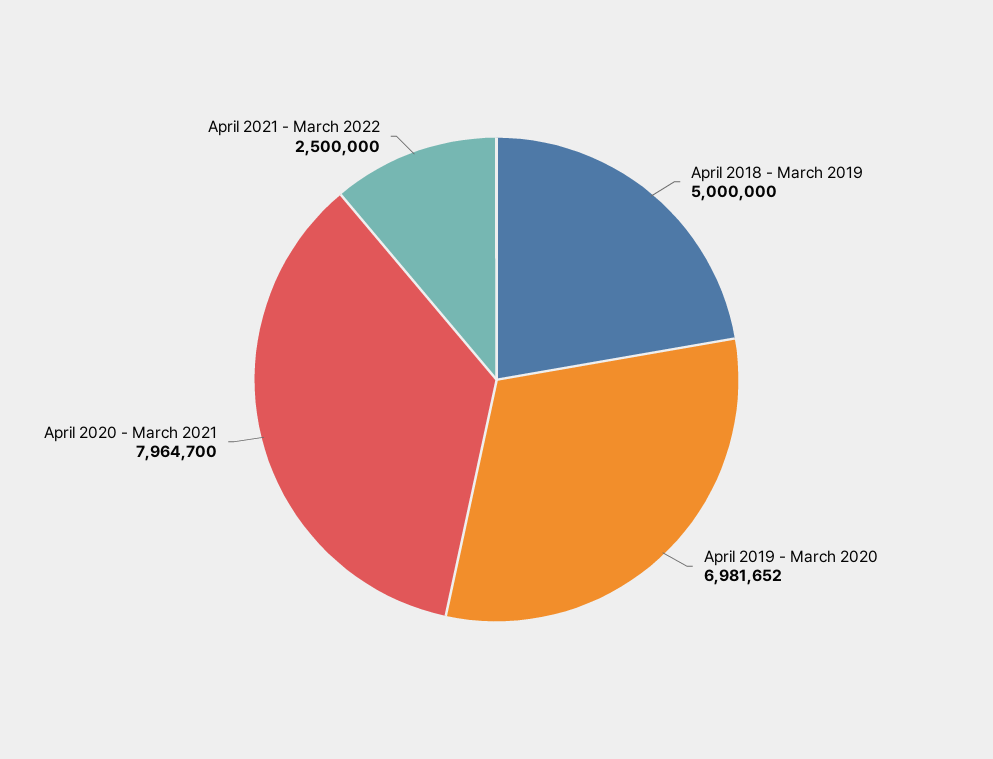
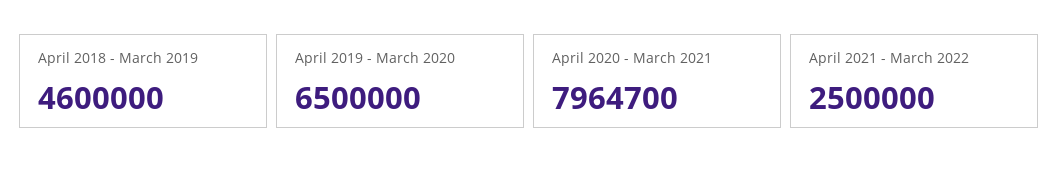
  {
-   "April 2018 - March 2019": 5000000,
+   "April 2018 - March 2019": 4600000,
-   "April 2019 - March 2020": 6981652,
+   "April 2019 - March 2020": 6500000,
    "April 2020 - March 2021": 7964700,
    "April 2021 - March 2022": 2500000
  }

